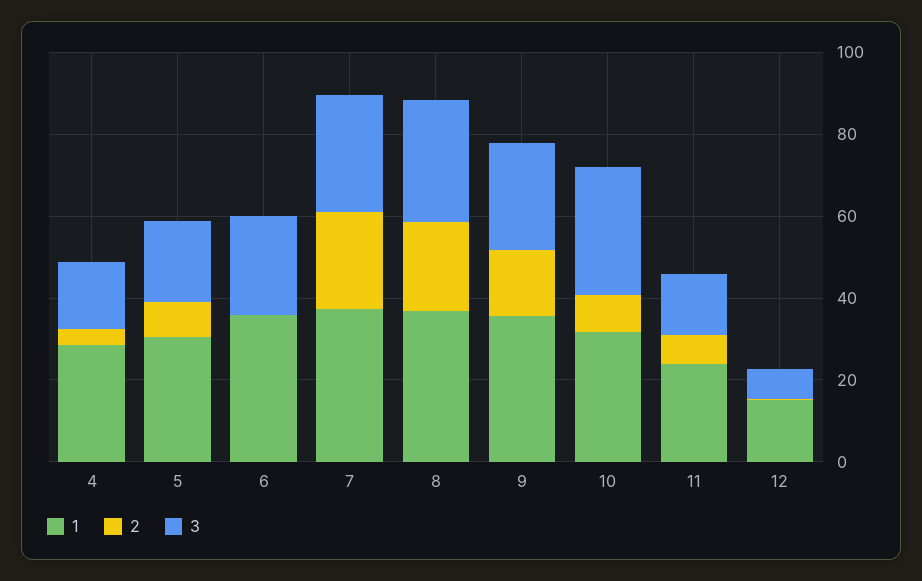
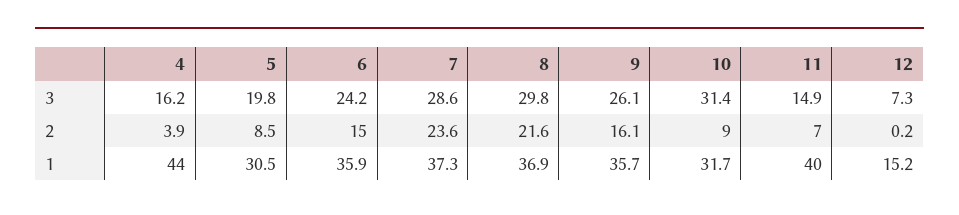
  {
    "1": {
-     "4": 30,
+     "4": 44,
      "5": 30.5,
      "6": 35.9,
      "7": 37.3,
      "8": 36.9,
      "9": 35.7,
      "10": 31.7,
-     "11": 25,
+     "11": 40,
      "12": 15.2
    },
    "2": {
      "4": 3.9,
      "5": 8.5,
-     "6": 0,
+     "6": 15,
      "7": 23.6,
      "8": 21.6,
      "9": 16.1,
      "10": 9,
      "11": 7,
      "12": 0.2
    },
    "3": {
      "4": 16.2,
      "5": 19.8,
      "6": 24.2,
      "7": 28.6,
      "8": 29.8,
      "9": 26.1,
      "10": 31.4,
      "11": 14.9,
      "12": 7.3
    }
  }

